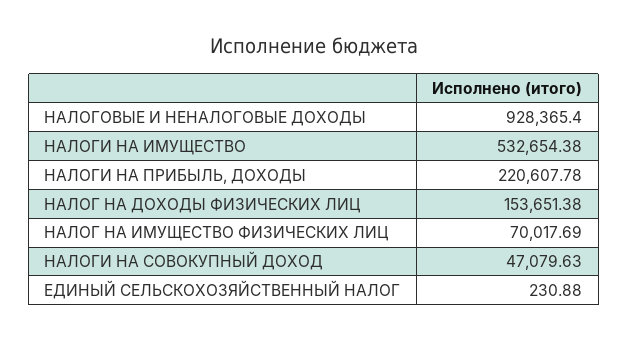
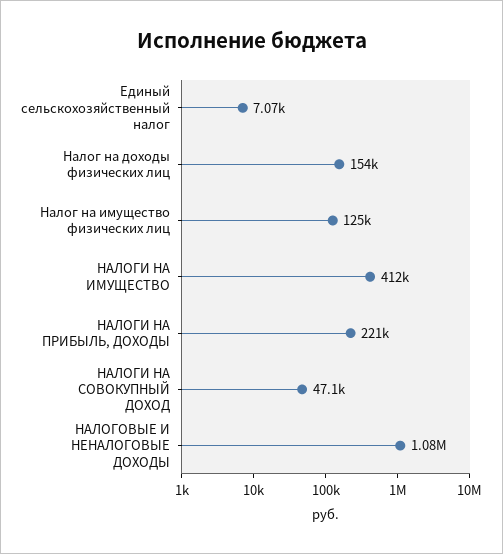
  {
-   "НАЛОГОВЫЕ И НЕНАЛОГОВЫЕ ДОХОДЫ": 928365.4,
+   "НАЛОГОВЫЕ И НЕНАЛОГОВЫЕ ДОХОДЫ": 1080000,
-   "НАЛОГИ НА ИМУЩЕСТВО": 532654.38,
+   "НАЛОГИ НА ИМУЩЕСТВО": 412000,
    "НАЛОГИ НА ПРИБЫЛЬ, ДОХОДЫ": 220607.78,
    "НАЛОГ НА ДОХОДЫ ФИЗИЧЕСКИХ ЛИЦ": 153651.38,
-   "НАЛОГ НА ИМУЩЕСТВО ФИЗИЧЕСКИХ ЛИЦ": 70017.69,
+   "НАЛОГ НА ИМУЩЕСТВО ФИЗИЧЕСКИХ ЛИЦ": 125000,
    "НАЛОГИ НА СОВОКУПНЫЙ ДОХОД": 47079.63,
-   "ЕДИНЫЙ СЕЛЬСКОХОЗЯЙСТВЕННЫЙ НАЛОГ": 230.88
+   "ЕДИНЫЙ СЕЛЬСКОХОЗЯЙСТВЕННЫЙ НАЛОГ": 7070
  }

